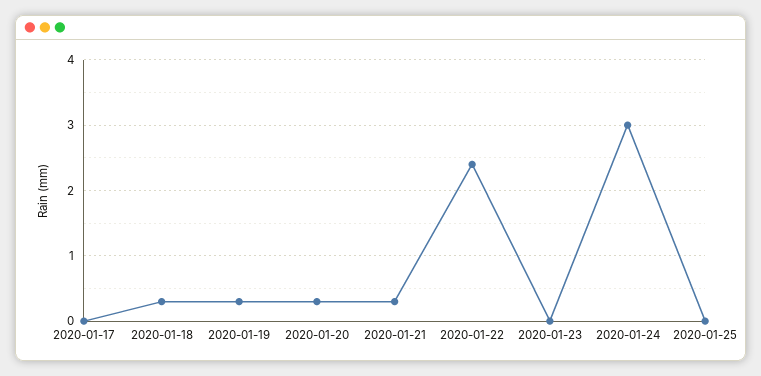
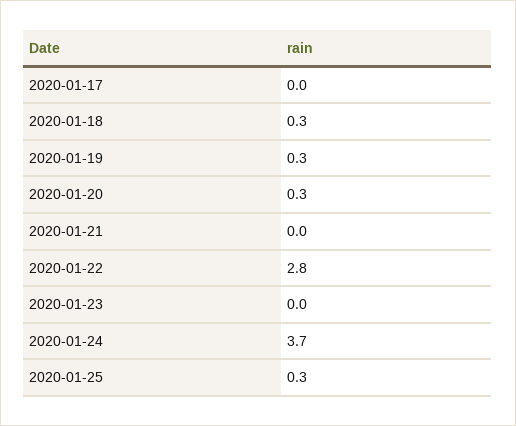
  {
    "2020-01-17": 0,
    "2020-01-18": 0.3,
    "2020-01-19": 0.3,
    "2020-01-20": 0.3,
-   "2020-01-21": 0.3,
+   "2020-01-21": 0,
-   "2020-01-22": 2.4,
+   "2020-01-22": 2.8,
    "2020-01-23": 0,
-   "2020-01-24": 3,
+   "2020-01-24": 3.7,
-   "2020-01-25": 0
+   "2020-01-25": 0.3
  }

